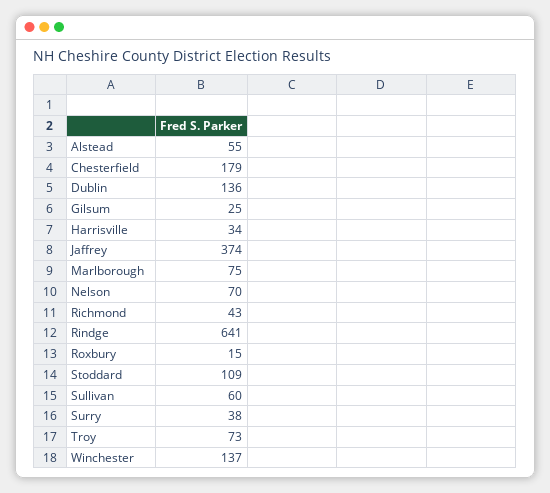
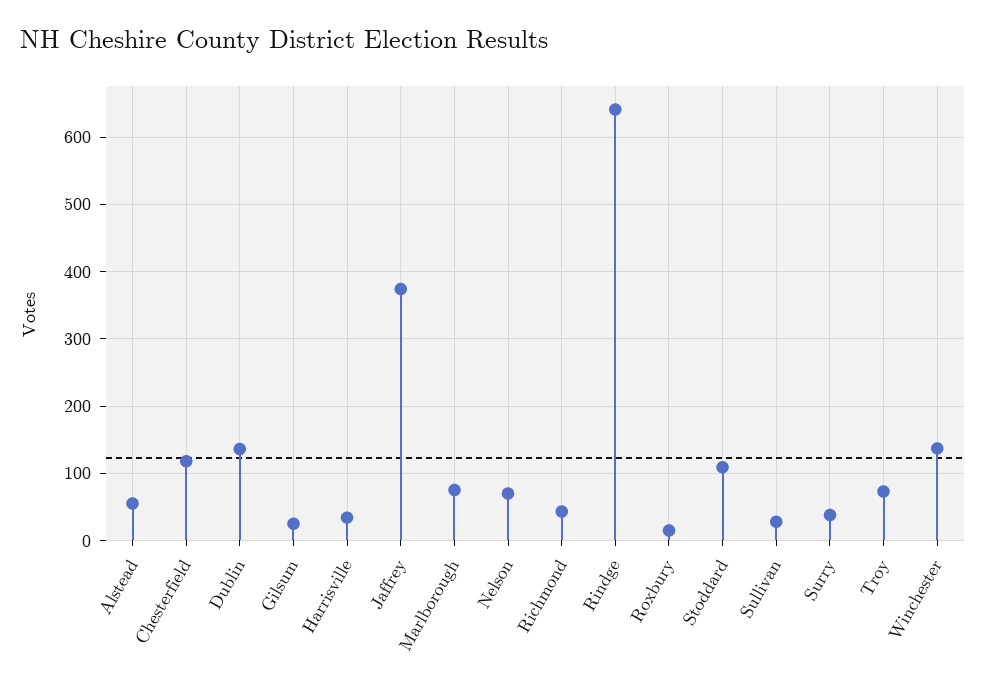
  {
    "Alstead": 55,
-   "Chesterfield": 179,
+   "Chesterfield": 120,
    "Dublin": 136,
    "Gilsum": 25,
    "Harrisville": 34,
    "Jaffrey": 374,
    "Marlborough": 75,
    "Nelson": 70,
    "Richmond": 43,
    "Rindge": 641,
    "Roxbury": 15,
    "Stoddard": 109,
-   "Sullivan": 60,
+   "Sullivan": 30,
    "Surry": 38,
    "Troy": 73,
    "Winchester": 137
  }

